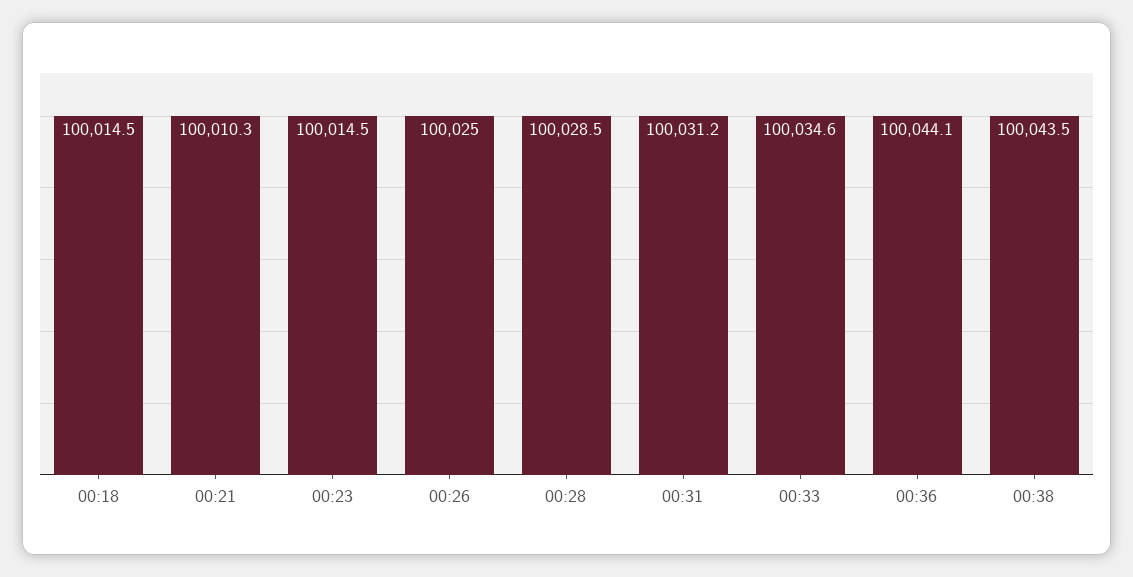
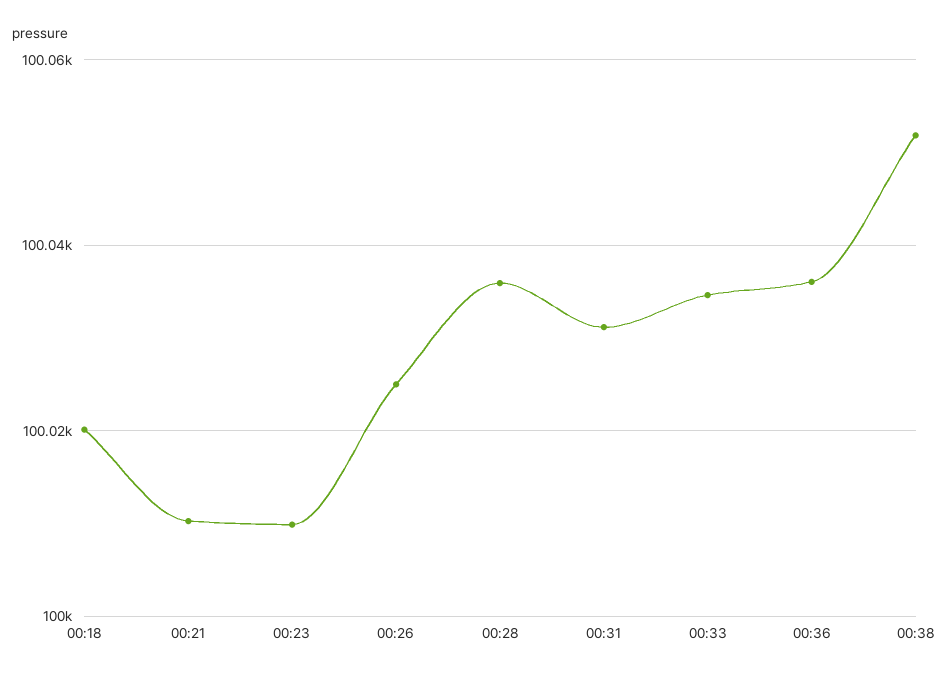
  {
-   "00:18": 100014.5,
+   "00:18": 100020,
    "00:21": 100010.3,
-   "00:23": 100014.5,
+   "00:23": 100010,
    "00:26": 100025,
-   "00:28": 100028.5,
+   "00:28": 100036,
    "00:31": 100031.2,
    "00:33": 100034.6,
-   "00:36": 100044.1,
+   "00:36": 100036,
-   "00:38": 100043.5
+   "00:38": 100052
  }

